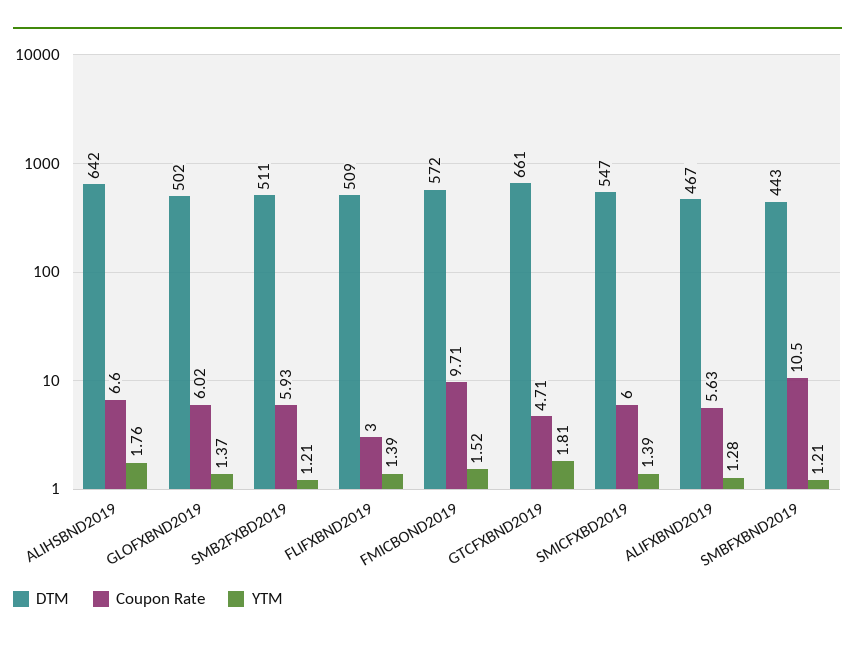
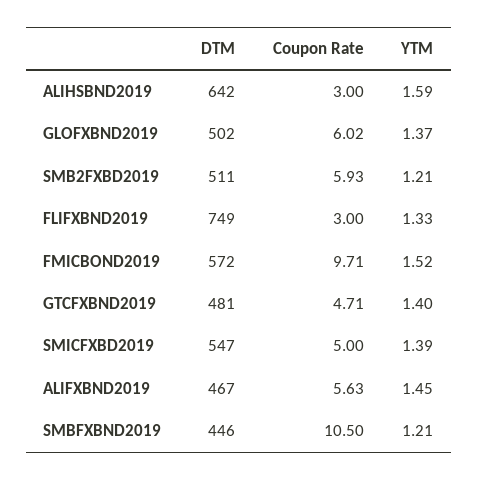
  {
    "DTM": {
      "ALIHSBND2019": 642,
      "GLOFXBND2019": 502,
      "SMB2FXBD2019": 511,
-     "FLIFXBND2019": 509,
+     "FLIFXBND2019": 749,
      "FMICBOND2019": 572,
-     "GTCFXBND2019": 661,
+     "GTCFXBND2019": 481,
      "SMICFXBD2019": 547,
      "ALIFXBND2019": 467,
-     "SMBFXBND2019": 443
+     "SMBFXBND2019": 446
    },
    "Coupon Rate": {
-     "ALIHSBND2019": 6.6,
+     "ALIHSBND2019": 3,
      "GLOFXBND2019": 6.02,
      "SMB2FXBD2019": 5.93,
      "FLIFXBND2019": 3,
      "FMICBOND2019": 9.71,
      "GTCFXBND2019": 4.71,
-     "SMICFXBD2019": 6,
+     "SMICFXBD2019": 5,
      "ALIFXBND2019": 5.63,
      "SMBFXBND2019": 10.5
    },
    "YTM": {
-     "ALIHSBND2019": 1.76,
+     "ALIHSBND2019": 1.59,
      "GLOFXBND2019": 1.37,
      "SMB2FXBD2019": 1.21,
-     "FLIFXBND2019": 1.39,
+     "FLIFXBND2019": 1.33,
      "FMICBOND2019": 1.52,
-     "GTCFXBND2019": 1.81,
+     "GTCFXBND2019": 1.4,
      "SMICFXBD2019": 1.39,
-     "ALIFXBND2019": 1.28,
+     "ALIFXBND2019": 1.45,
      "SMBFXBND2019": 1.21
    }
  }

